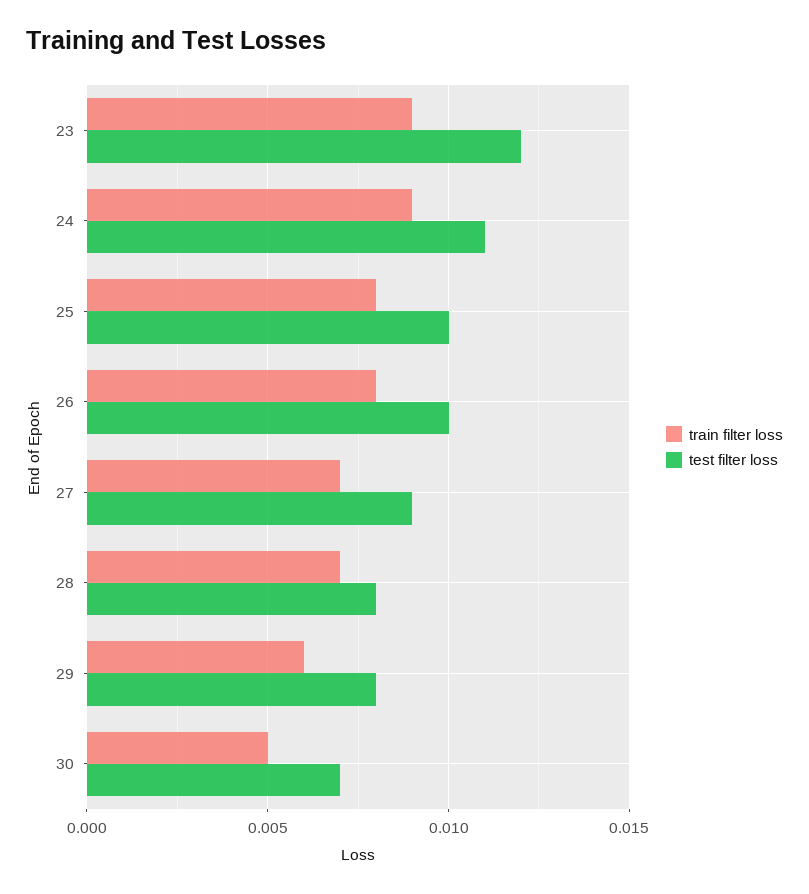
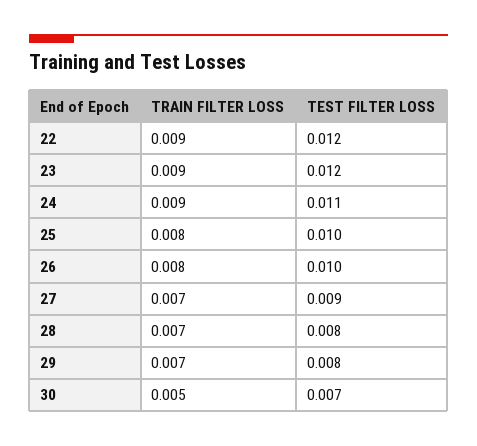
  {
    "train filter loss": {
      "23": 0.009,
      "24": 0.009,
      "25": 0.008,
      "26": 0.008,
      "27": 0.007,
      "28": 0.007,
-     "29": 0.006,
+     "29": 0.007,
-     "30": 0.005
+     "30": 0.005,
+     "22": 0.009
    },
    "test filter loss": {
      "23": 0.012,
      "24": 0.011,
      "25": 0.01,
      "26": 0.01,
      "27": 0.009,
      "28": 0.008,
      "29": 0.008,
-     "30": 0.007
+     "30": 0.007,
+     "22": 0.012
    }
  }

